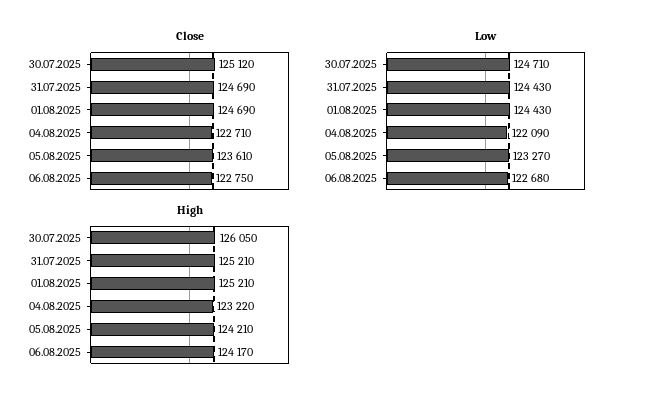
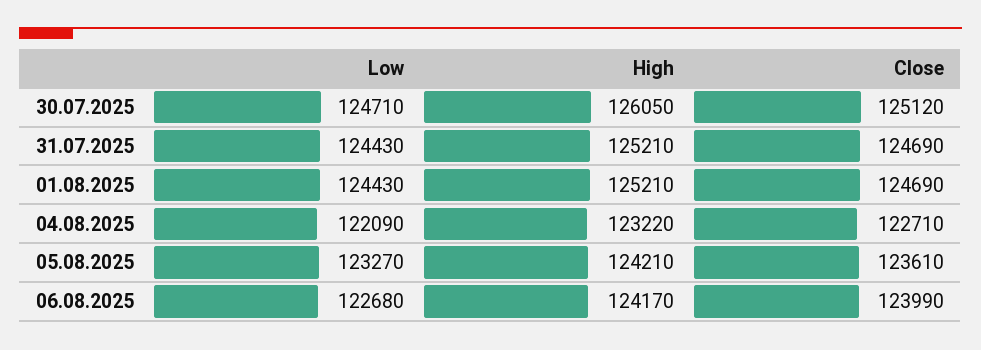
  {
    "Close": {
      "30.07.2025": 125120,
      "31.07.2025": 124690,
      "01.08.2025": 124690,
      "04.08.2025": 122710,
      "05.08.2025": 123610,
-     "06.08.2025": 122750
+     "06.08.2025": 123990
    },
    "Low": {
      "30.07.2025": 124710,
      "31.07.2025": 124430,
      "01.08.2025": 124430,
      "04.08.2025": 122090,
      "05.08.2025": 123270,
      "06.08.2025": 122680
    },
    "High": {
      "30.07.2025": 126050,
      "31.07.2025": 125210,
      "01.08.2025": 125210,
      "04.08.2025": 123220,
      "05.08.2025": 124210,
      "06.08.2025": 124170
    }
  }

